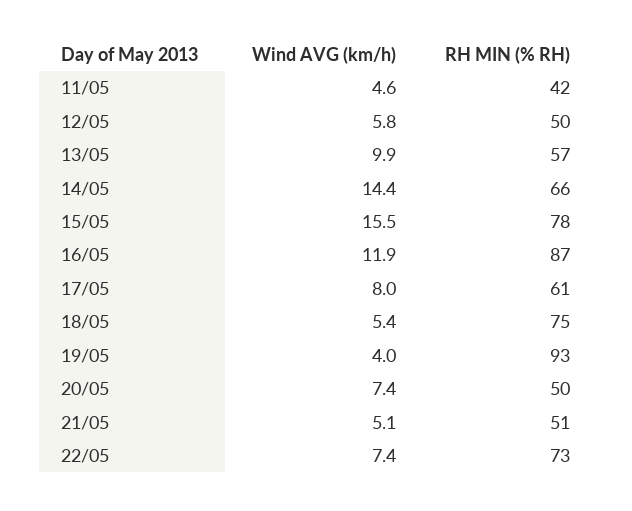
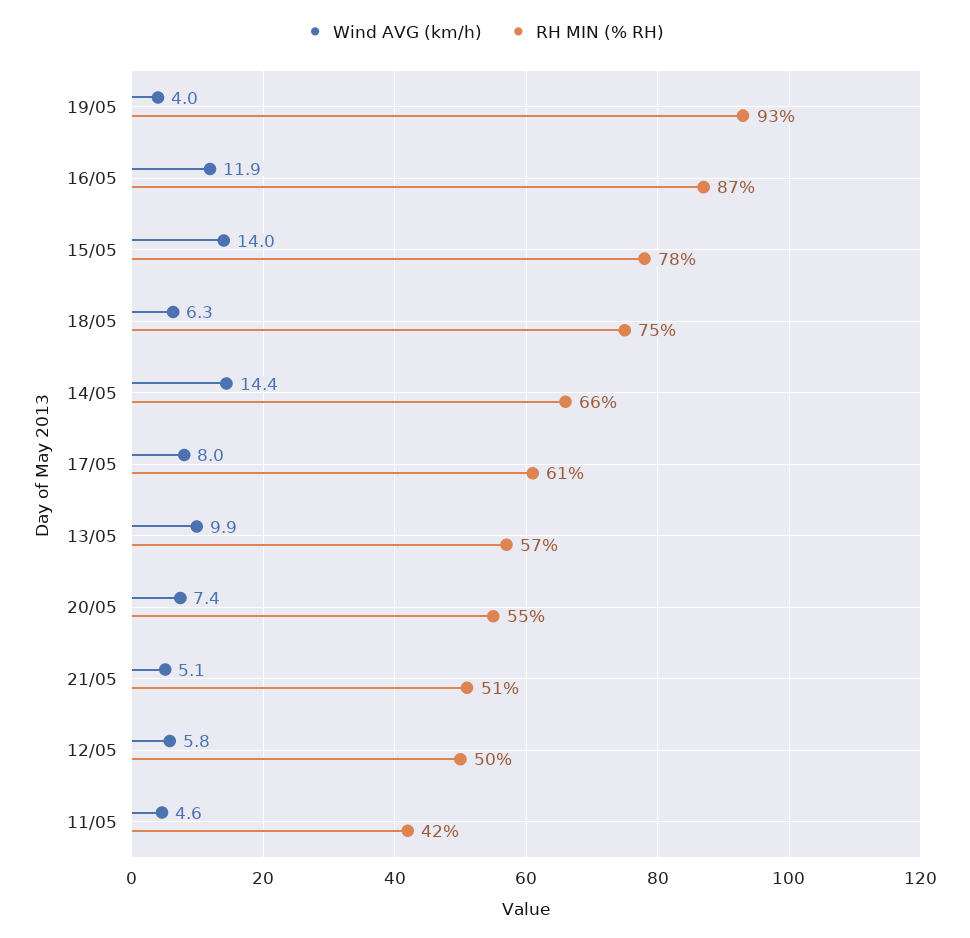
  {
    "Wind AVG (km/h)": {
      "11/05": 4.6,
      "12/05": 5.8,
      "13/05": 9.9,
      "14/05": 14.4,
-     "15/05": 15.5,
+     "15/05": 14,
      "16/05": 11.9,
      "17/05": 8,
-     "18/05": 5.4,
+     "18/05": 6.3,
      "19/05": 4,
      "20/05": 7.4,
-     "21/05": 5.1,
+     "21/05": 5.1
-     "22/05": 7.4
    },
    "RH MIN (% RH)": {
      "11/05": 42,
      "12/05": 50,
      "13/05": 57,
      "14/05": 66,
      "15/05": 78,
      "16/05": 87,
      "17/05": 61,
      "18/05": 75,
      "19/05": 93,
-     "20/05": 50,
+     "20/05": 55,
-     "21/05": 51,
+     "21/05": 51
-     "22/05": 73
    }
  }

